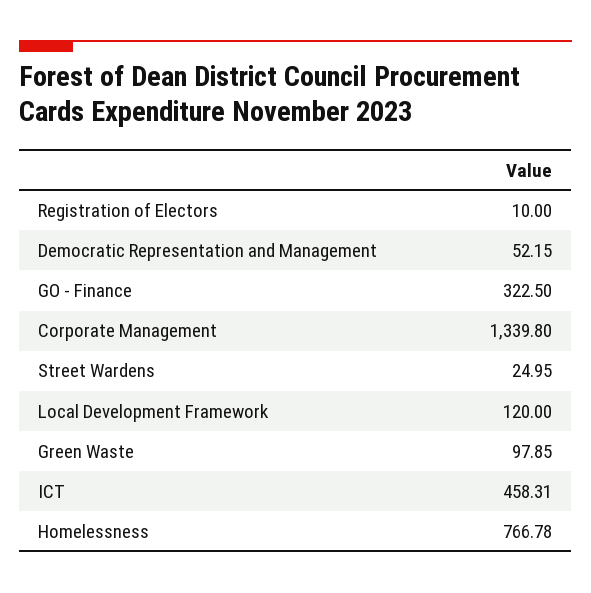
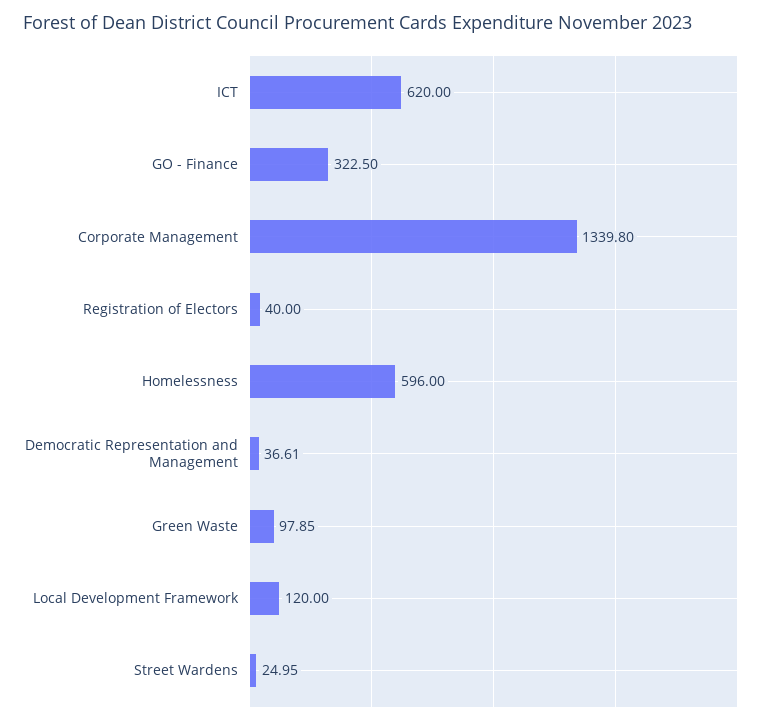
  {
-   "Registration of Electors": 10,
+   "Registration of Electors": 40,
-   "Democratic Representation and Management": 52.15,
+   "Democratic Representation and Management": 36.61,
    "GO - Finance": 322.5,
    "Corporate Management": 1339.8,
    "Street Wardens": 24.95,
    "Local Development Framework": 120,
    "Green Waste": 97.85,
-   "ICT": 458.31,
+   "ICT": 620,
-   "Homelessness": 766.78
+   "Homelessness": 596
  }

